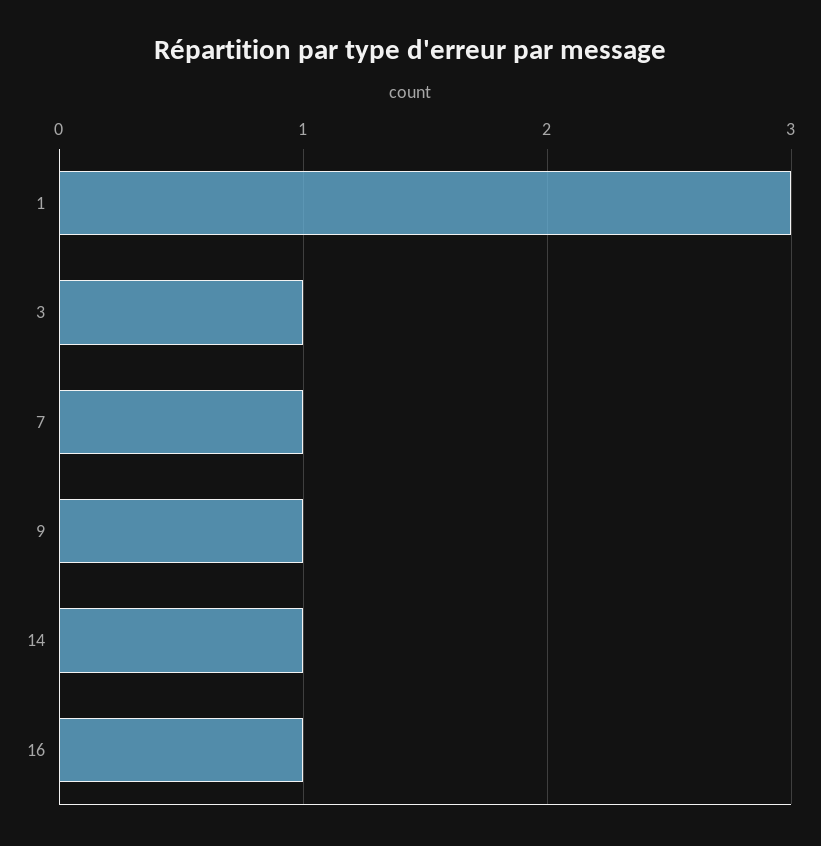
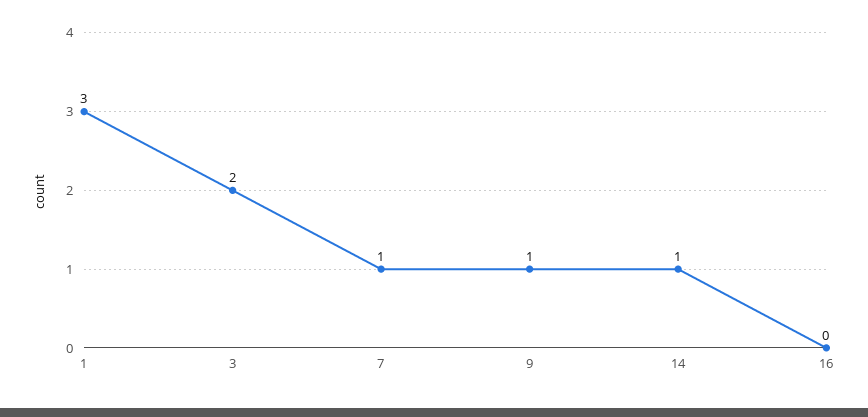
  {
    "1": 3,
-   "3": 1,
+   "3": 2,
    "7": 1,
    "9": 1,
    "14": 1,
-   "16": 1
+   "16": 0
  }

